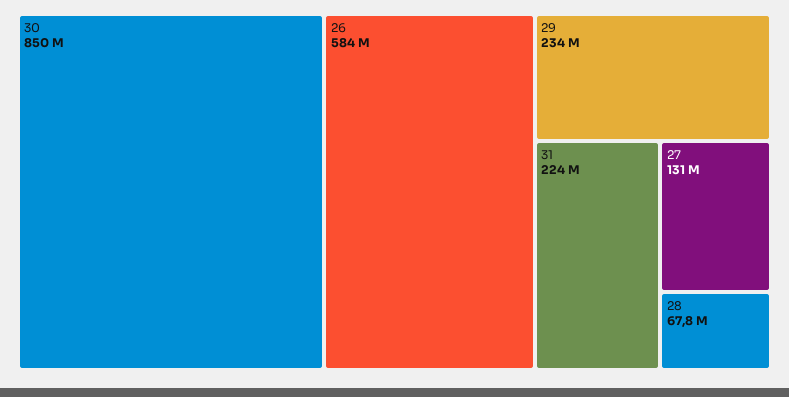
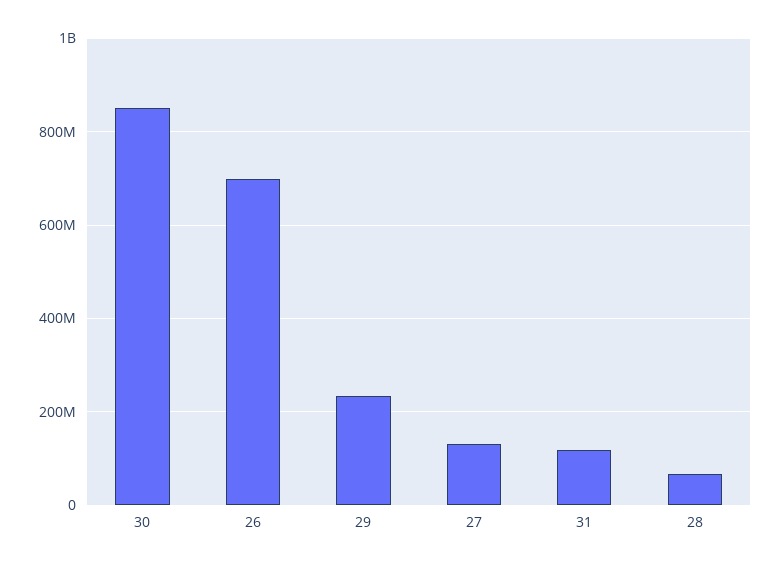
  {
    "30": 850000000,
-   "26": 584000000,
+   "26": 700000000,
    "29": 234000000,
-   "31": 224000000,
+   "31": 120000000,
    "27": 131000000,
    "28": 67800000
  }

